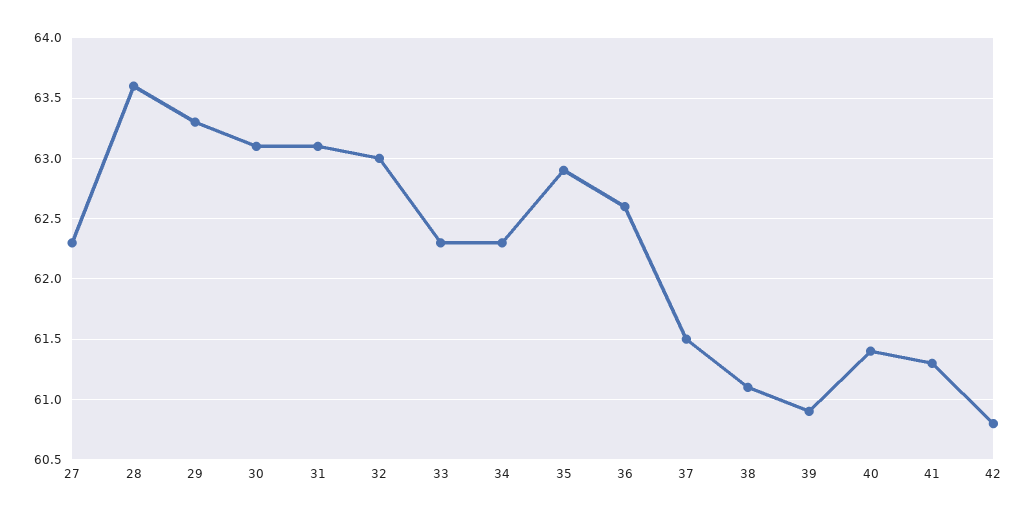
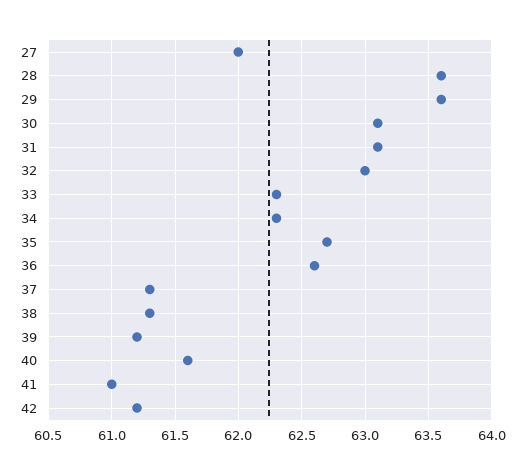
  {
-   "27": 62.3,
+   "27": 62,
    "28": 63.6,
-   "29": 63.3,
+   "29": 63.6,
    "30": 63.1,
    "31": 63.1,
    "32": 63,
    "33": 62.3,
    "34": 62.3,
-   "35": 62.9,
+   "35": 62.7,
    "36": 62.6,
-   "37": 61.5,
+   "37": 61.3,
-   "38": 61.1,
+   "38": 61.3,
-   "39": 60.9,
+   "39": 61.2,
-   "40": 61.4,
+   "40": 61.6,
-   "41": 61.3,
+   "41": 61,
-   "42": 60.8
+   "42": 61.2
  }

